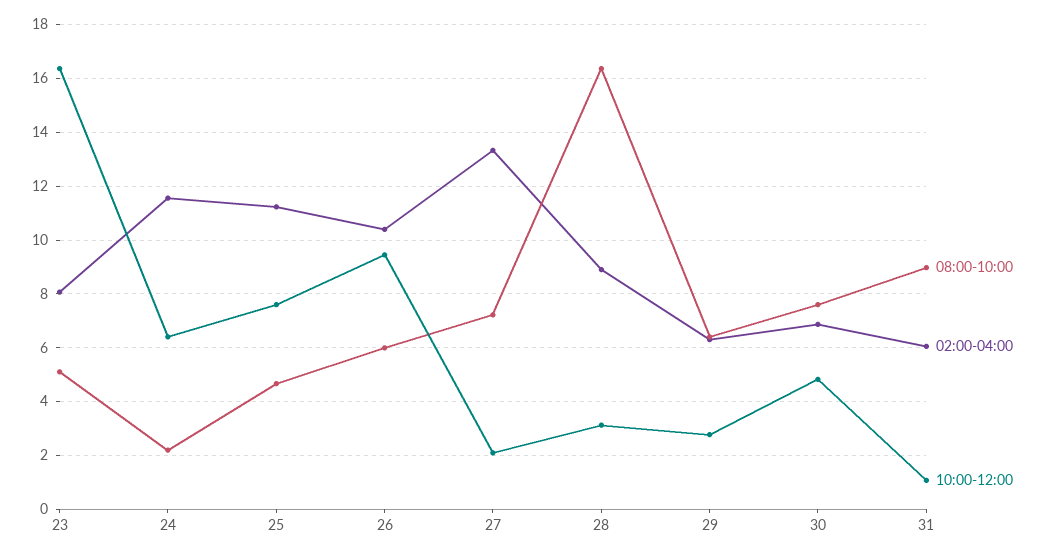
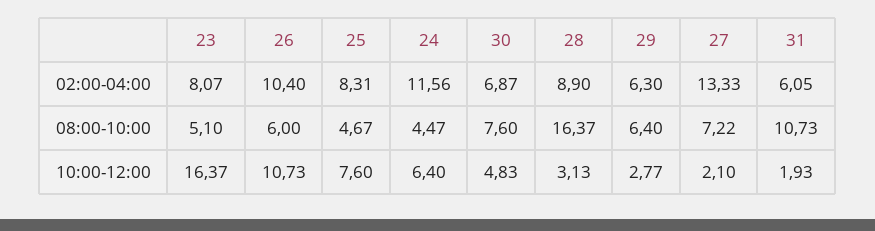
  {
    "08:00-10:00": {
      "23": 5.1,
-     "24": 2.25,
+     "24": 4.47,
      "25": 4.67,
      "26": 6,
      "27": 7.22,
      "28": 16.37,
      "29": 6.4,
      "30": 7.6,
-     "31": 9
+     "31": 10.73
    },
    "02:00-04:00": {
      "23": 8.07,
      "24": 11.56,
-     "25": 11.25,
+     "25": 8.31,
      "26": 10.4,
      "27": 13.33,
      "28": 8.9,
      "29": 6.3,
      "30": 6.87,
      "31": 6.05
    },
    "10:00-12:00": {
      "23": 16.37,
      "24": 6.4,
      "25": 7.6,
-     "26": 9.5,
+     "26": 10.73,
      "27": 2.1,
      "28": 3.13,
      "29": 2.77,
      "30": 4.83,
-     "31": 1
+     "31": 1.93
    }
  }

